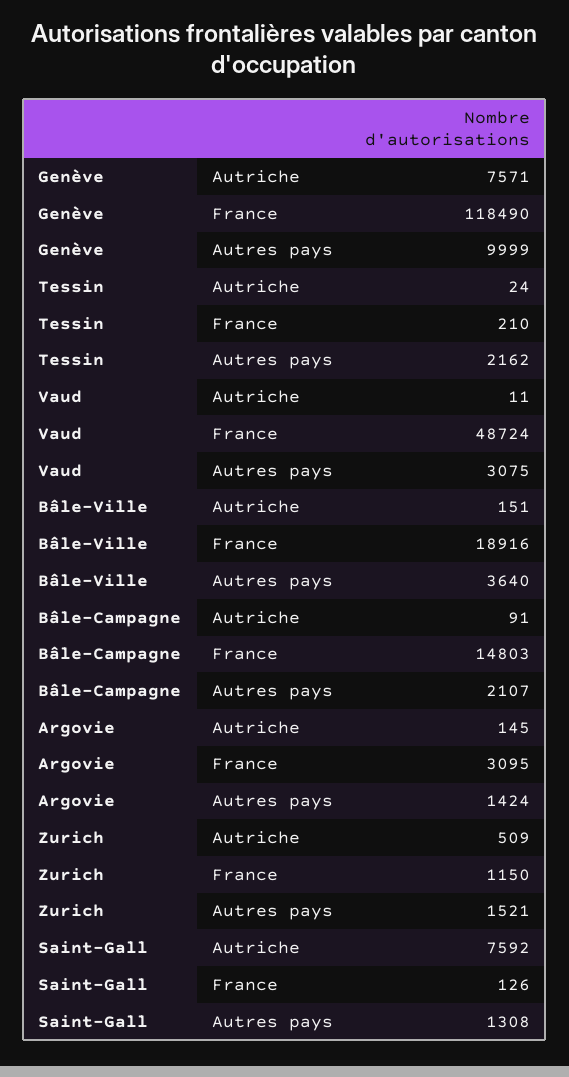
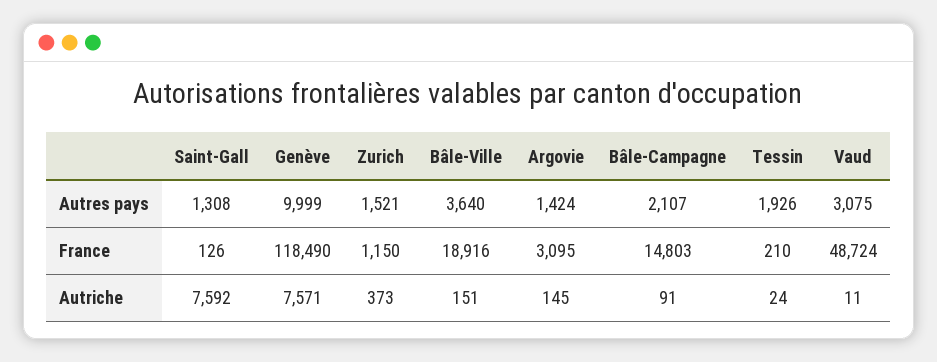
  {
    "Genève": {
      "Autriche": 7571,
      "France": 118490,
      "Autres pays": 9999
    },
    "Tessin": {
      "Autriche": 24,
      "France": 210,
-     "Autres pays": 2162
+     "Autres pays": 1926
    },
    "Vaud": {
      "Autriche": 11,
      "France": 48724,
      "Autres pays": 3075
    },
    "Bâle-Ville": {
      "Autriche": 151,
      "France": 18916,
      "Autres pays": 3640
    },
    "Bâle-Campagne": {
      "Autriche": 91,
      "France": 14803,
      "Autres pays": 2107
    },
    "Argovie": {
      "Autriche": 145,
      "France": 3095,
      "Autres pays": 1424
    },
    "Zurich": {
-     "Autriche": 509,
+     "Autriche": 373,
      "France": 1150,
      "Autres pays": 1521
    },
    "Saint-Gall": {
      "Autriche": 7592,
      "France": 126,
      "Autres pays": 1308
    }
  }

